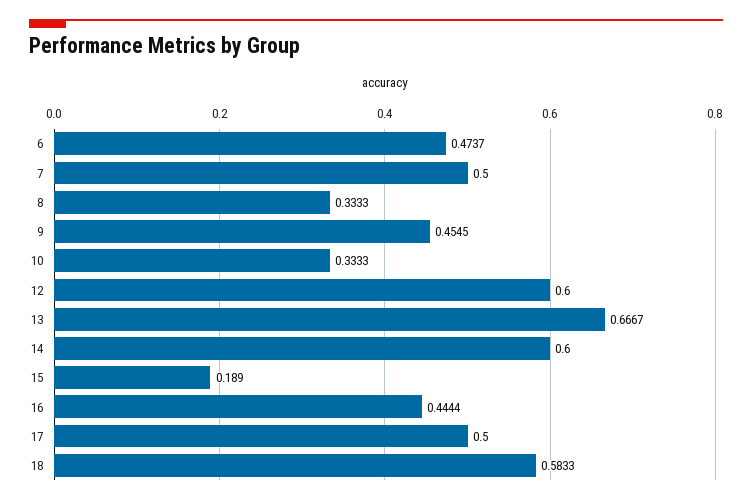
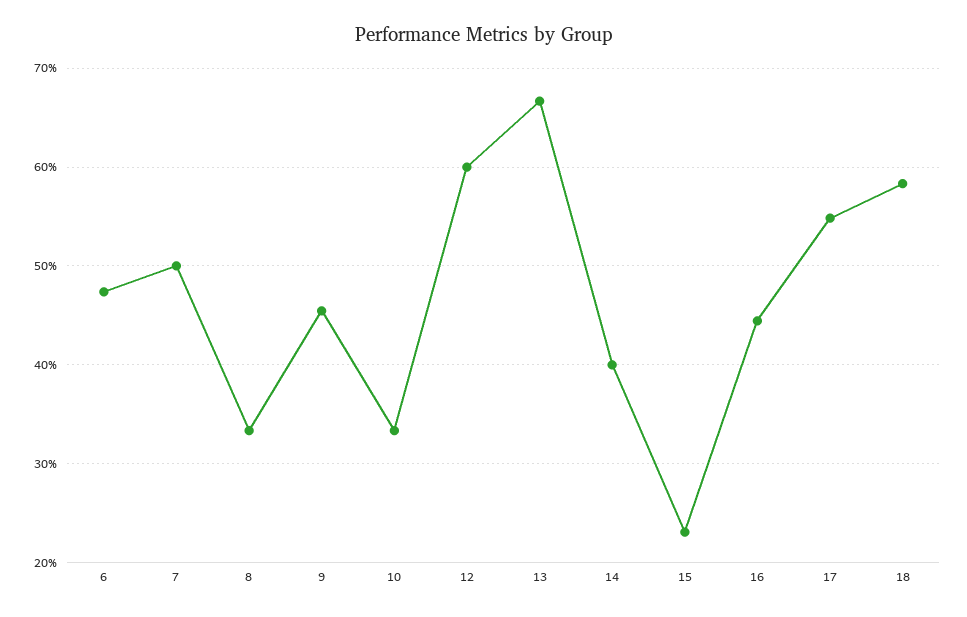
  {
    "6": 0.4737,
    "7": 0.5,
    "8": 0.3333,
    "9": 0.4545,
    "10": 0.3333,
    "12": 0.6,
    "13": 0.6667,
-   "14": 0.6,
+   "14": 0.4,
-   "15": 0.189,
+   "15": 0.23,
    "16": 0.4444,
-   "17": 0.5,
+   "17": 0.55,
    "18": 0.5833
  }

